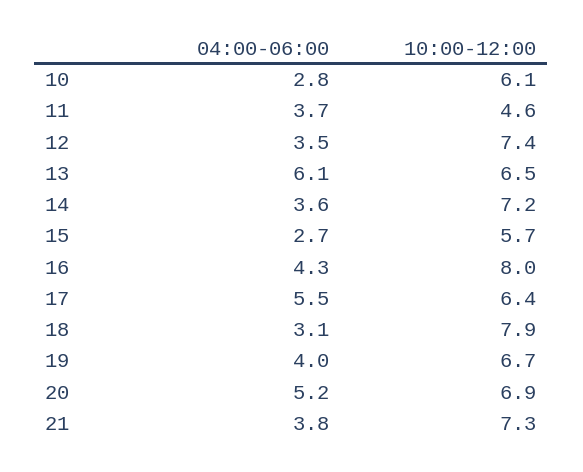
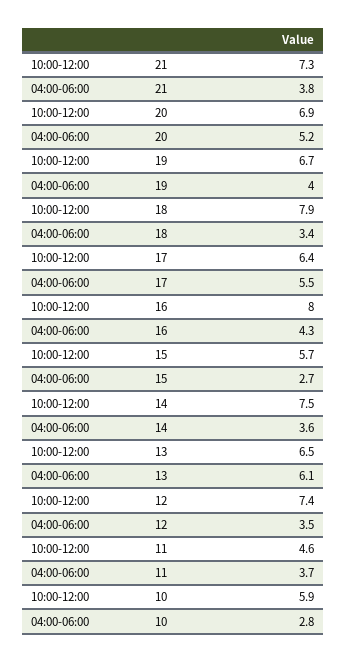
  {
    "04:00-06:00": {
      "10": 2.8,
      "11": 3.7,
      "12": 3.5,
      "13": 6.1,
      "14": 3.6,
      "15": 2.7,
      "16": 4.3,
      "17": 5.5,
-     "18": 3.1,
+     "18": 3.4,
      "19": 4,
      "20": 5.2,
      "21": 3.8
    },
    "10:00-12:00": {
-     "10": 6.1,
+     "10": 5.9,
      "11": 4.6,
      "12": 7.4,
      "13": 6.5,
-     "14": 7.2,
+     "14": 7.5,
      "15": 5.7,
      "16": 8,
      "17": 6.4,
      "18": 7.9,
      "19": 6.7,
      "20": 6.9,
      "21": 7.3
    }
  }

